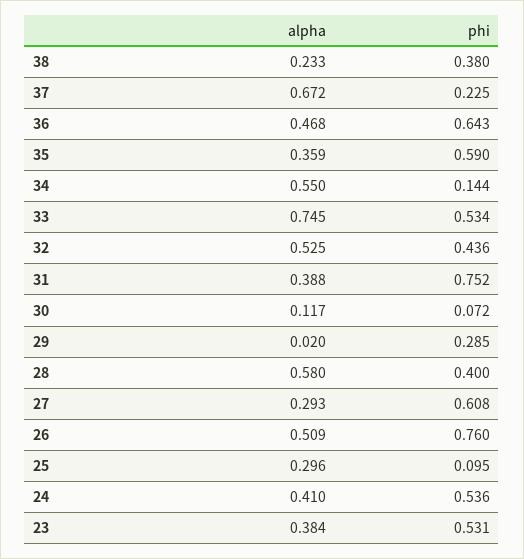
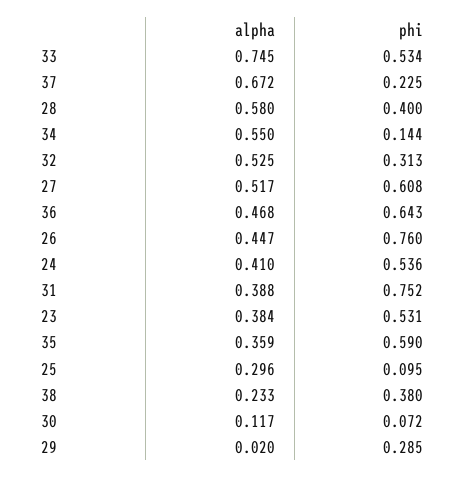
  {
    "alpha": {
      "38": 0.233,
      "37": 0.672,
      "36": 0.468,
      "35": 0.359,
      "34": 0.55,
      "33": 0.745,
      "32": 0.525,
      "31": 0.388,
      "30": 0.117,
      "29": 0.02,
      "28": 0.58,
-     "27": 0.293,
+     "27": 0.517,
-     "26": 0.509,
+     "26": 0.447,
      "25": 0.296,
      "24": 0.41,
      "23": 0.384
    },
    "phi": {
      "38": 0.38,
      "37": 0.225,
      "36": 0.643,
      "35": 0.59,
      "34": 0.144,
      "33": 0.534,
-     "32": 0.436,
+     "32": 0.313,
      "31": 0.752,
      "30": 0.072,
      "29": 0.285,
      "28": 0.4,
      "27": 0.608,
      "26": 0.76,
      "25": 0.095,
      "24": 0.536,
      "23": 0.531
    }
  }

